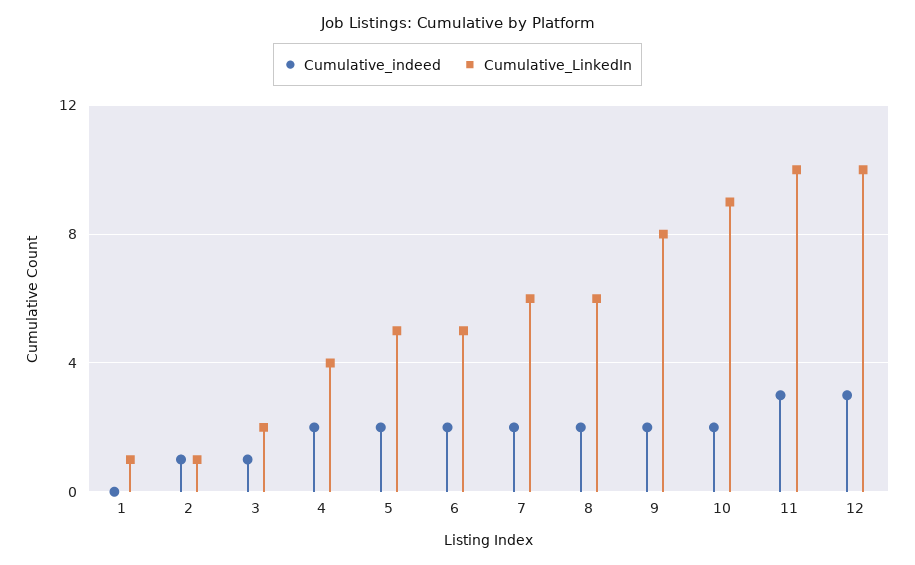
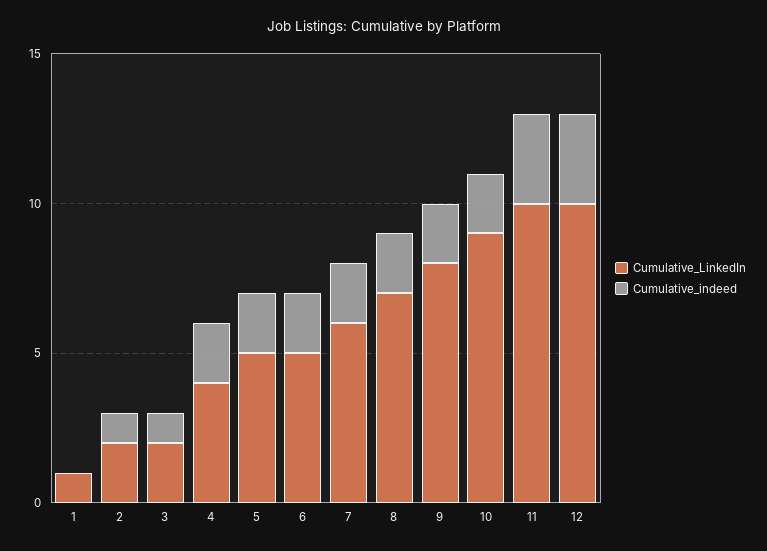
  {
    "Cumulative_indeed": {
      "1": 0,
      "2": 1,
      "3": 1,
      "4": 2,
      "5": 2,
      "6": 2,
      "7": 2,
      "8": 2,
      "9": 2,
      "10": 2,
      "11": 3,
      "12": 3
    },
    "Cumulative_LinkedIn": {
      "1": 1,
-     "2": 1,
+     "2": 2,
      "3": 2,
      "4": 4,
      "5": 5,
      "6": 5,
      "7": 6,
-     "8": 6,
+     "8": 7,
      "9": 8,
      "10": 9,
      "11": 10,
      "12": 10
    }
  }

